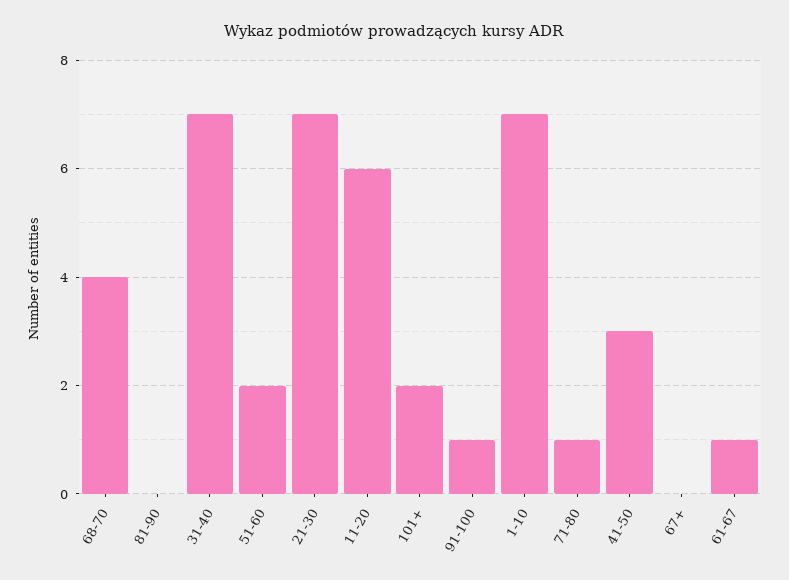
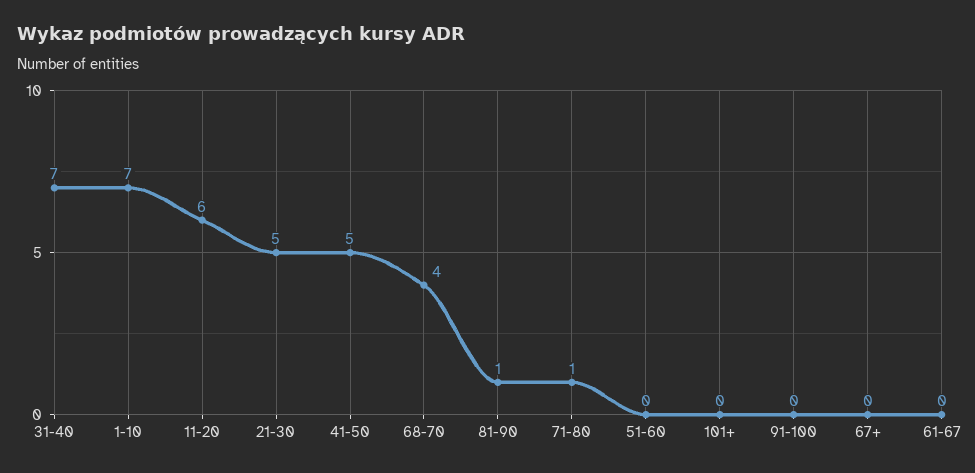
  {
    "68-70": 4,
-   "81-90": 0,
+   "81-90": 1,
    "31-40": 7,
-   "51-60": 2,
+   "51-60": 0,
-   "21-30": 7,
+   "21-30": 5,
    "11-20": 6,
-   "101+": 2,
+   "101+": 0,
-   "91-100": 1,
+   "91-100": 0,
    "1-10": 7,
    "71-80": 1,
-   "41-50": 3,
+   "41-50": 5,
    "67+": 0,
-   "61-67": 1
+   "61-67": 0
  }

